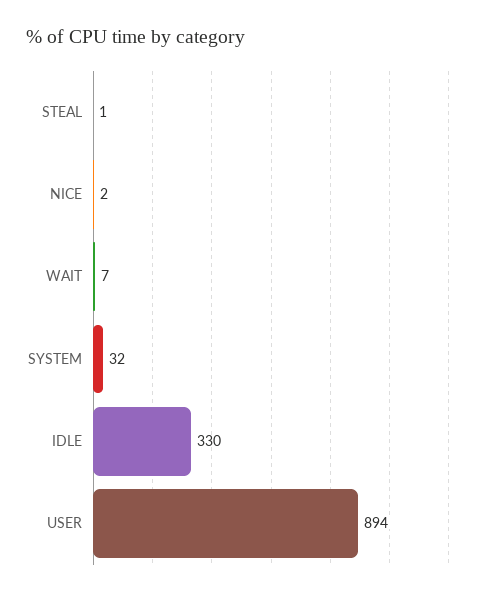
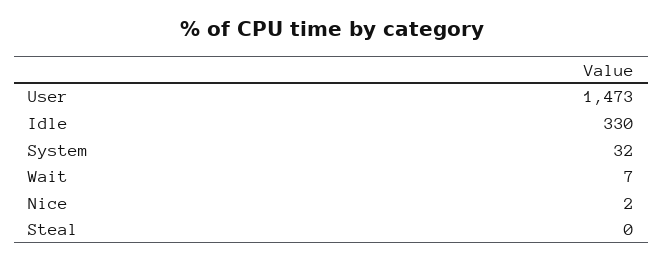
  {
-   "STEAL": 1,
+   "STEAL": 0,
    "NICE": 2,
    "WAIT": 7,
    "SYSTEM": 32,
    "IDLE": 330,
-   "USER": 894
+   "USER": 1473
  }

